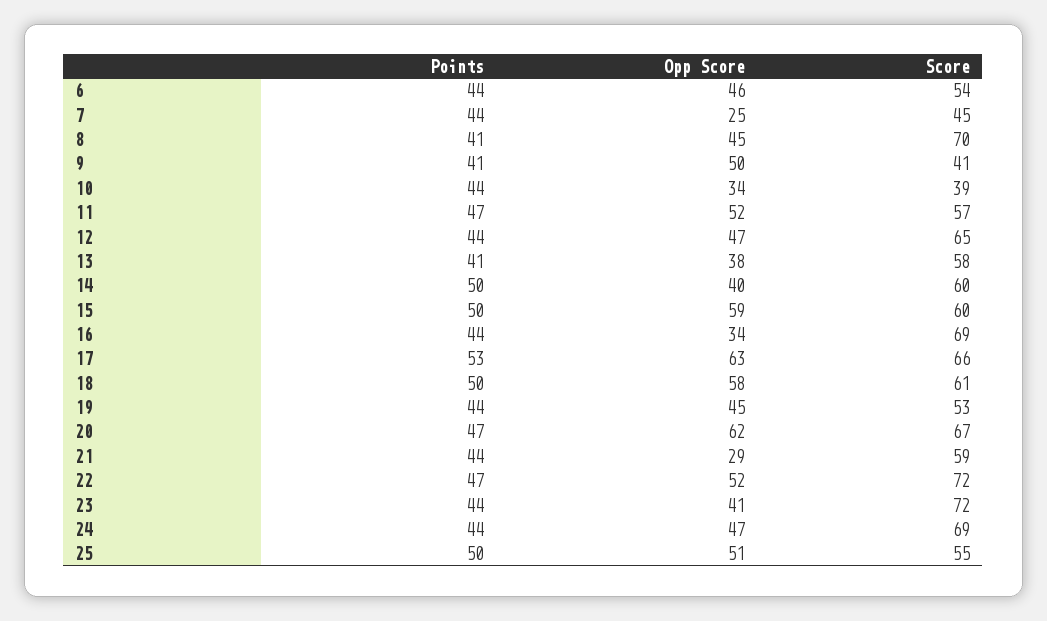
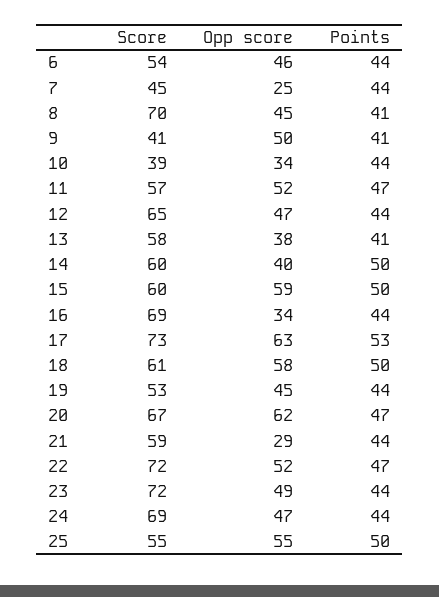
  {
    "Points": {
      "6": 44,
      "7": 44,
      "8": 41,
      "9": 41,
      "10": 44,
      "11": 47,
      "12": 44,
      "13": 41,
      "14": 50,
      "15": 50,
      "16": 44,
      "17": 53,
      "18": 50,
      "19": 44,
      "20": 47,
      "21": 44,
      "22": 47,
      "23": 44,
      "24": 44,
      "25": 50
    },
    "Opp Score": {
      "6": 46,
      "7": 25,
      "8": 45,
      "9": 50,
      "10": 34,
      "11": 52,
      "12": 47,
      "13": 38,
      "14": 40,
      "15": 59,
      "16": 34,
      "17": 63,
      "18": 58,
      "19": 45,
      "20": 62,
      "21": 29,
      "22": 52,
-     "23": 41,
+     "23": 49,
      "24": 47,
-     "25": 51
+     "25": 55
    },
    "Score": {
      "6": 54,
      "7": 45,
      "8": 70,
      "9": 41,
      "10": 39,
      "11": 57,
      "12": 65,
      "13": 58,
      "14": 60,
      "15": 60,
      "16": 69,
-     "17": 66,
+     "17": 73,
      "18": 61,
      "19": 53,
      "20": 67,
      "21": 59,
      "22": 72,
      "23": 72,
      "24": 69,
      "25": 55
    }
  }

